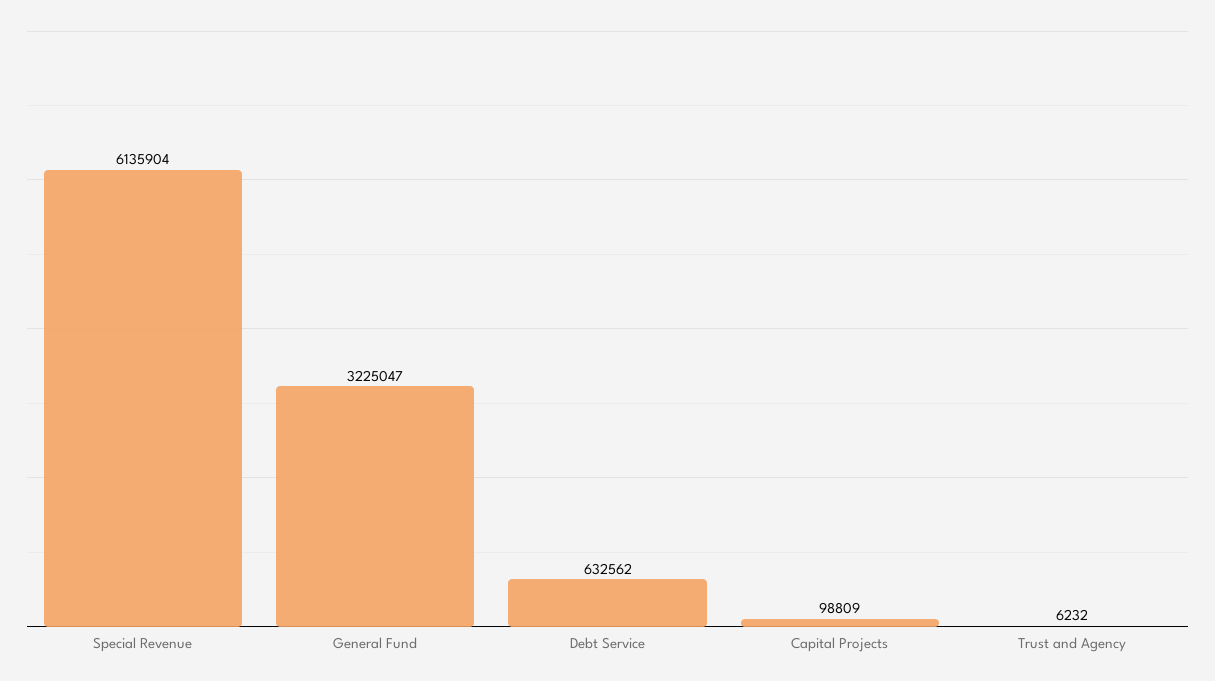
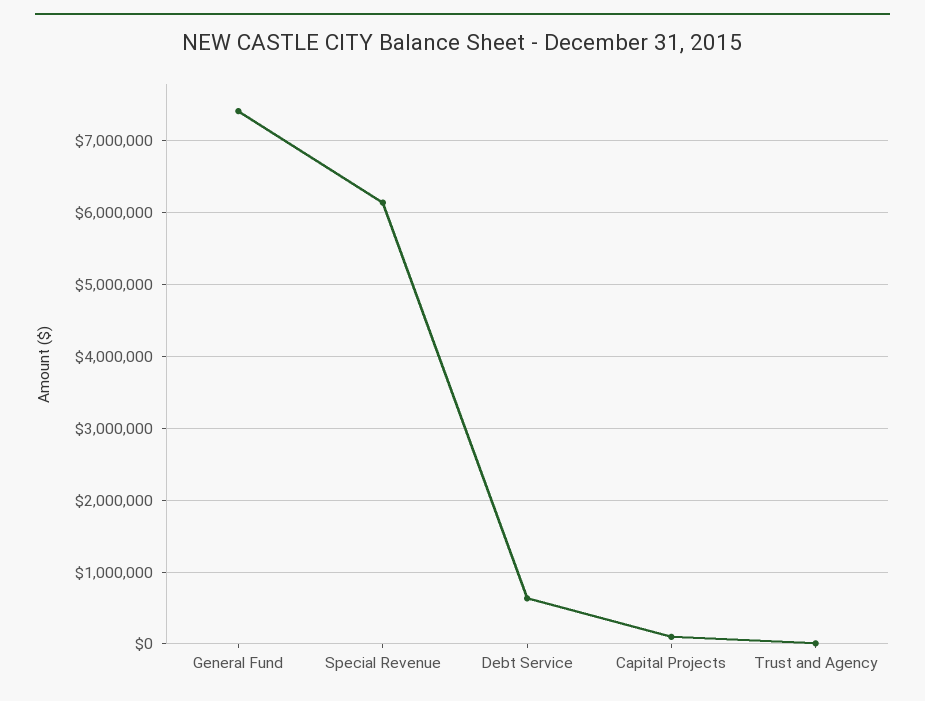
  {
    "Special Revenue": 6135904,
-   "General Fund": 3225047,
+   "General Fund": 7400000,
    "Debt Service": 632562,
    "Capital Projects": 98809,
    "Trust and Agency": 6232
  }

